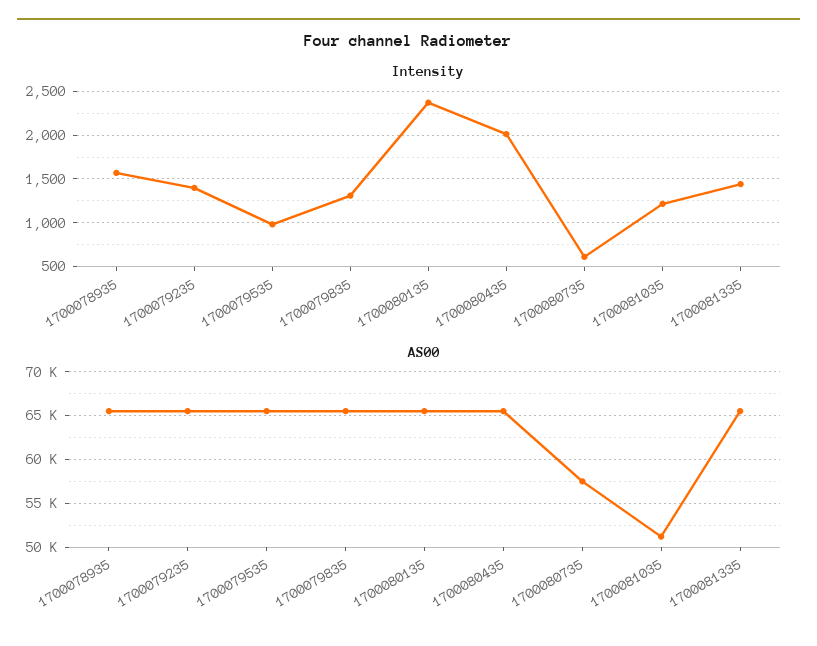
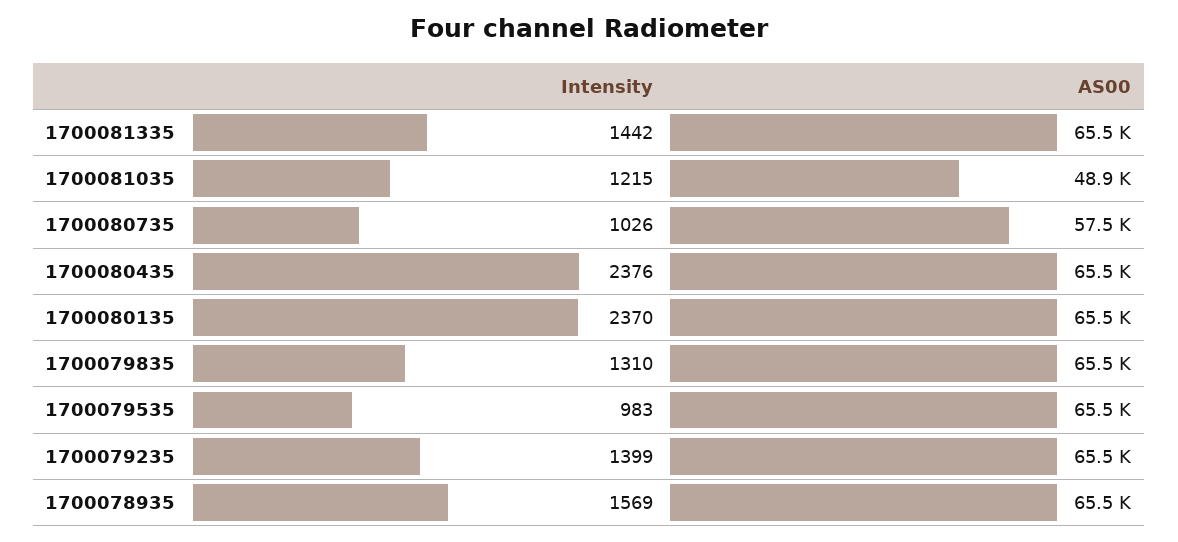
  {
    "Intensity": {
      "1700078935": 1569,
      "1700079235": 1399,
      "1700079535": 983,
      "1700079835": 1310,
      "1700080135": 2370,
-     "1700080435": 2000,
+     "1700080435": 2376,
-     "1700080735": 600,
+     "1700080735": 1026,
      "1700081035": 1215,
      "1700081335": 1442
    },
    "AS00": {
      "1700078935": 65500,
      "1700079235": 65500,
      "1700079535": 65500,
      "1700079835": 65500,
      "1700080135": 65500,
      "1700080435": 65500,
      "1700080735": 57500,
-     "1700081035": 51000,
+     "1700081035": 48900,
      "1700081335": 65500
    }
  }

